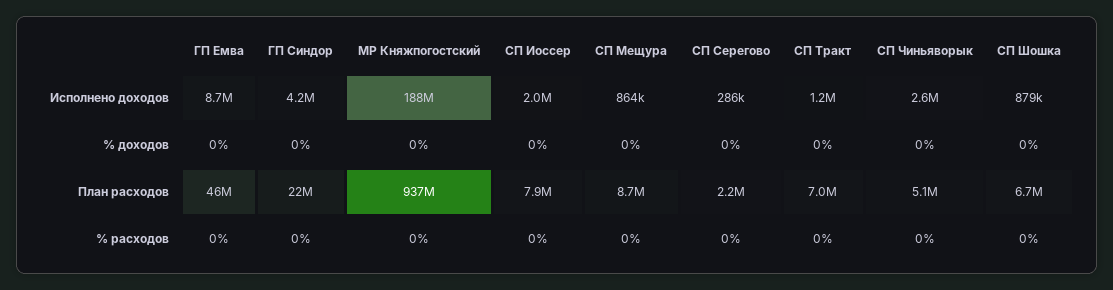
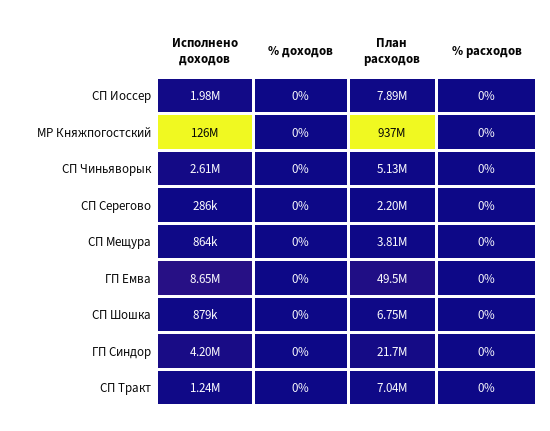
  {
    "ГП Емва": {
      "Исполнено доходов": 8650000,
      "% доходов": 0,
-     "План расходов": 46000000,
+     "План расходов": 49500000,
      "% расходов": 0
    },
    "ГП Синдор": {
      "Исполнено доходов": 4200000,
      "% доходов": 0,
      "План расходов": 21700000,
      "% расходов": 0
    },
    "МР Княжпогостский": {
-     "Исполнено доходов": 188000000,
+     "Исполнено доходов": 126000000,
      "% доходов": 0,
      "План расходов": 937000000,
      "% расходов": 0
    },
    "СП Иоссер": {
      "Исполнено доходов": 1980000,
      "% доходов": 0,
      "План расходов": 7890000,
      "% расходов": 0
    },
    "СП Мещура": {
      "Исполнено доходов": 864000,
      "% доходов": 0,
-     "План расходов": 8700000,
+     "План расходов": 3810000,
      "% расходов": 0
    },
    "СП Серегово": {
      "Исполнено доходов": 286000,
      "% доходов": 0,
      "План расходов": 2200000,
      "% расходов": 0
    },
    "СП Тракт": {
      "Исполнено доходов": 1240000,
      "% доходов": 0,
      "План расходов": 7040000,
      "% расходов": 0
    },
    "СП Чиньяворык": {
      "Исполнено доходов": 2610000,
      "% доходов": 0,
      "План расходов": 5130000,
      "% расходов": 0
    },
    "СП Шошка": {
      "Исполнено доходов": 879000,
      "% доходов": 0,
      "План расходов": 6750000,
      "% расходов": 0
    }
  }

